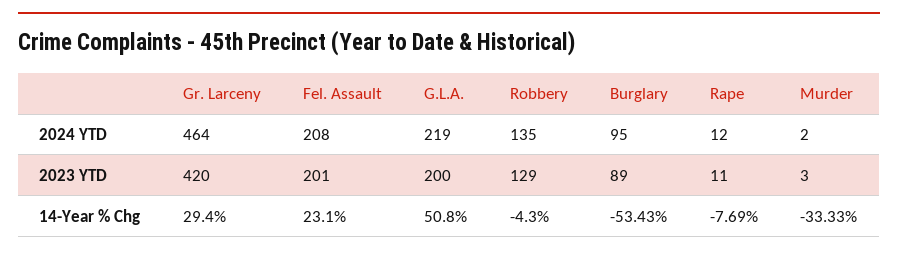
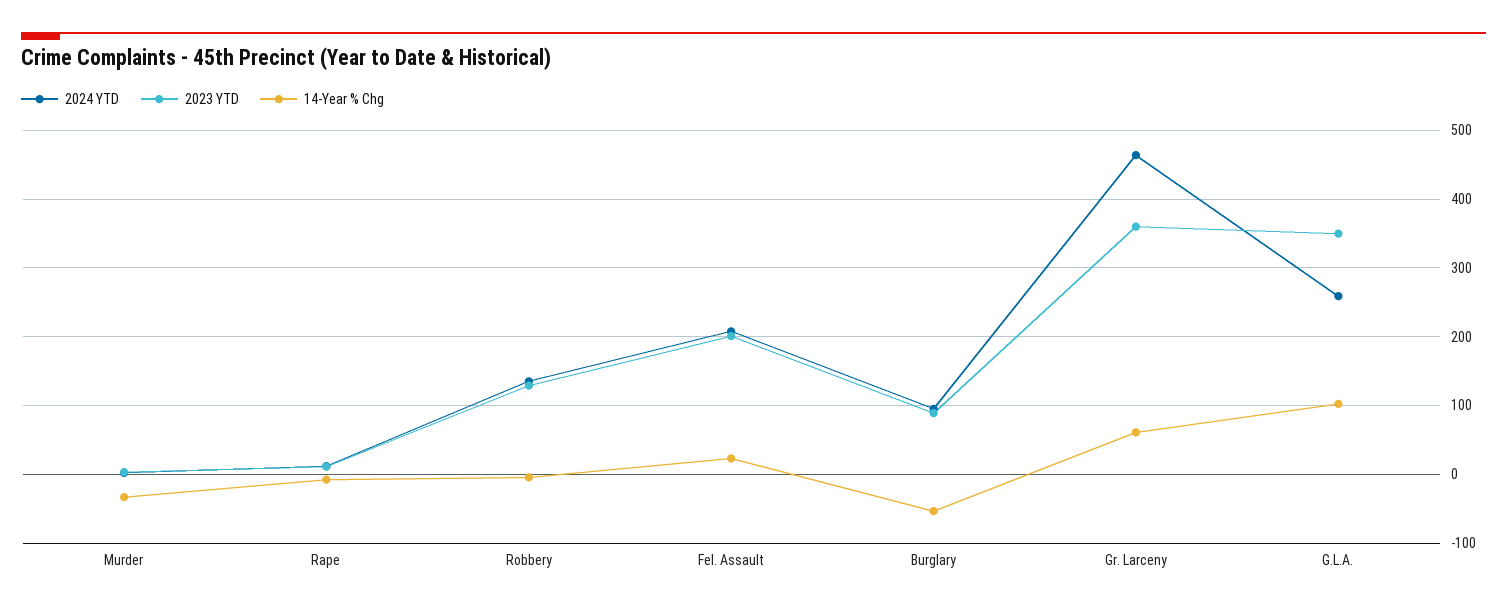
  {
    "2024 YTD": {
      "Gr. Larceny": 464,
      "Fel. Assault": 208,
-     "G.L.A.": 219,
+     "G.L.A.": 260,
      "Robbery": 135,
      "Burglary": 95,
      "Rape": 12,
      "Murder": 2
    },
    "2023 YTD": {
-     "Gr. Larceny": 420,
+     "Gr. Larceny": 360,
      "Fel. Assault": 201,
-     "G.L.A.": 200,
+     "G.L.A.": 350,
      "Robbery": 129,
      "Burglary": 89,
      "Rape": 11,
      "Murder": 3
    },
    "14-Year % Chg": {
-     "Gr. Larceny": 29.4,
+     "Gr. Larceny": 60,
      "Fel. Assault": 23.1,
-     "G.L.A.": 50.8,
+     "G.L.A.": 100,
      "Robbery": -4.3,
      "Burglary": -53.43,
      "Rape": -7.69,
      "Murder": -33.33
    }
  }

